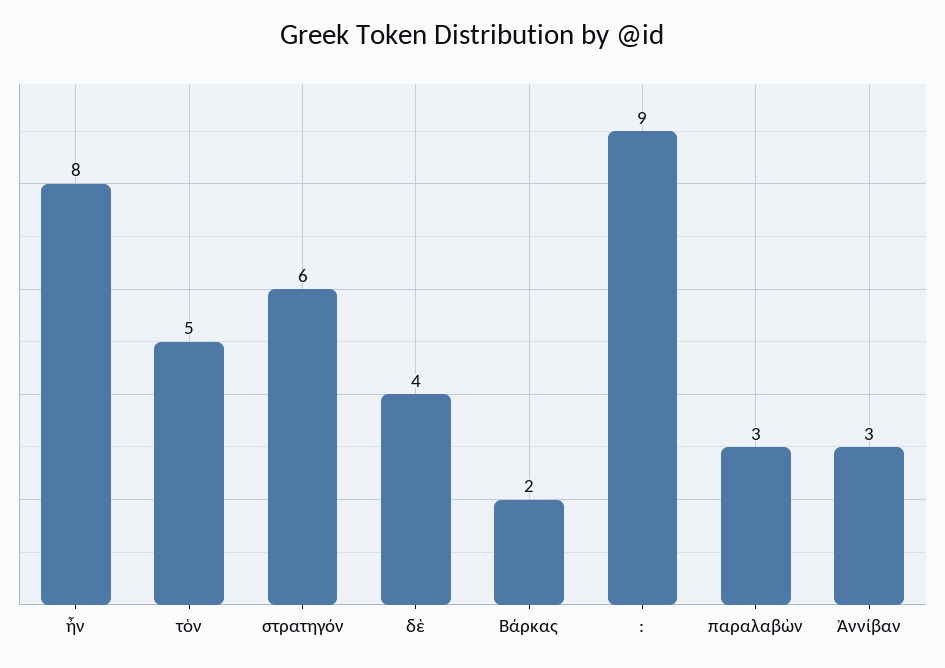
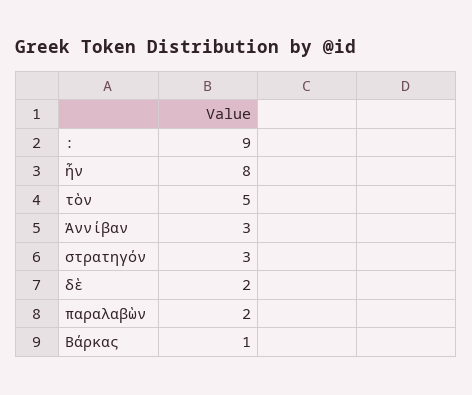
  {
    "ἦν": 8,
    "τὸν": 5,
-   "στρατηγόν": 6,
+   "στρατηγόν": 3,
-   "δὲ": 4,
+   "δὲ": 2,
-   "Βάρκας": 2,
+   "Βάρκας": 1,
    ":": 9,
-   "παραλαβὼν": 3,
+   "παραλαβὼν": 2,
    "Ἀννίβαν": 3
  }

